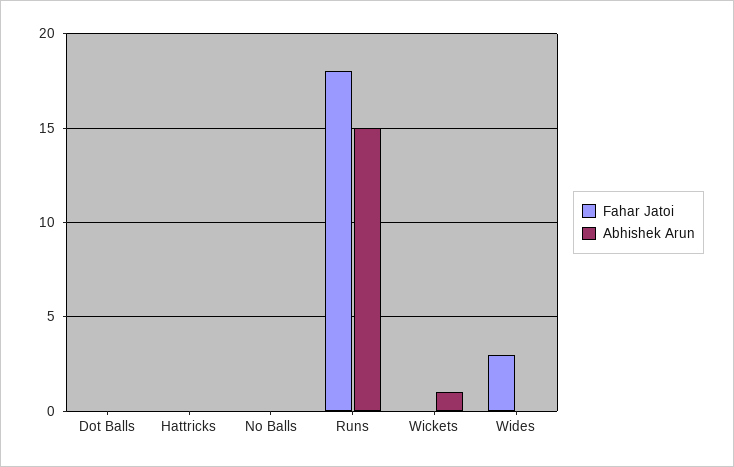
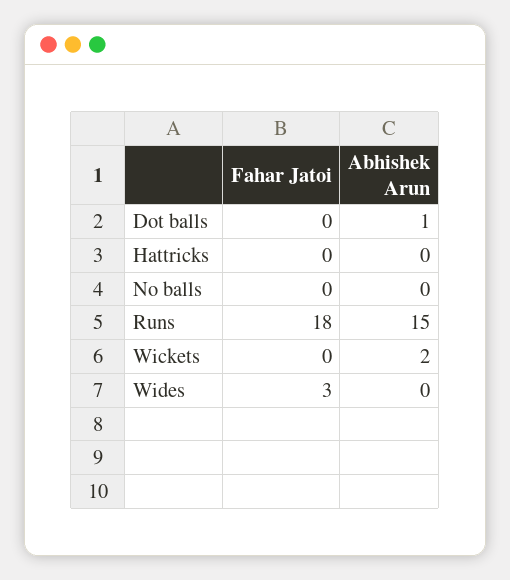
  {
    "Fahar Jatoi": {
      "Dot Balls": 0,
      "Hattricks": 0,
      "No Balls": 0,
      "Runs": 18,
      "Wickets": 0,
      "Wides": 3
    },
    "Abhishek Arun": {
-     "Dot Balls": 0,
+     "Dot Balls": 1,
      "Hattricks": 0,
      "No Balls": 0,
      "Runs": 15,
-     "Wickets": 1,
+     "Wickets": 2,
      "Wides": 0
    }
  }

